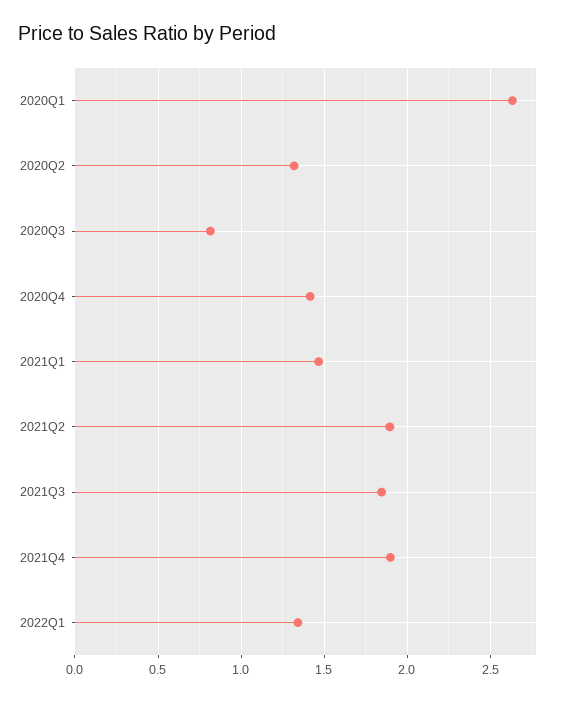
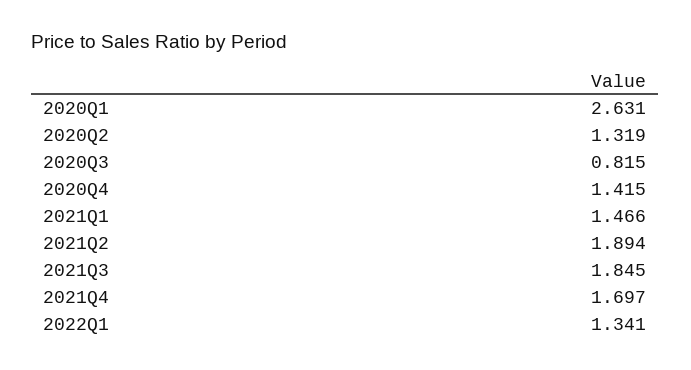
  {
    "2020Q1": 2.631,
    "2020Q2": 1.319,
    "2020Q3": 0.815,
    "2020Q4": 1.415,
    "2021Q1": 1.466,
    "2021Q2": 1.894,
    "2021Q3": 1.845,
-   "2021Q4": 1.9,
+   "2021Q4": 1.697,
    "2022Q1": 1.341
  }

